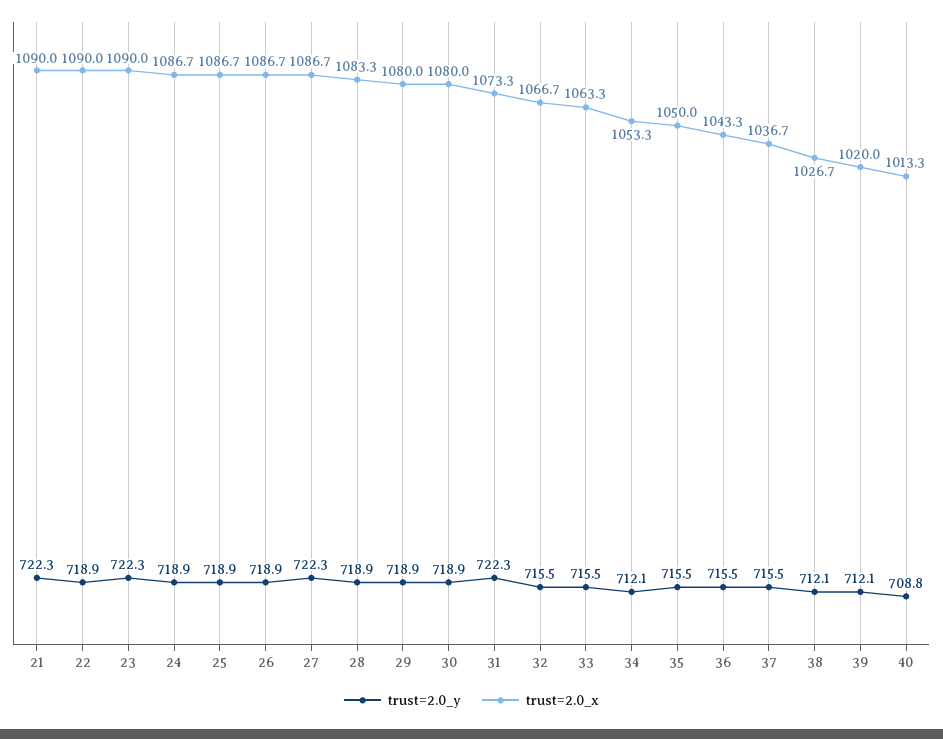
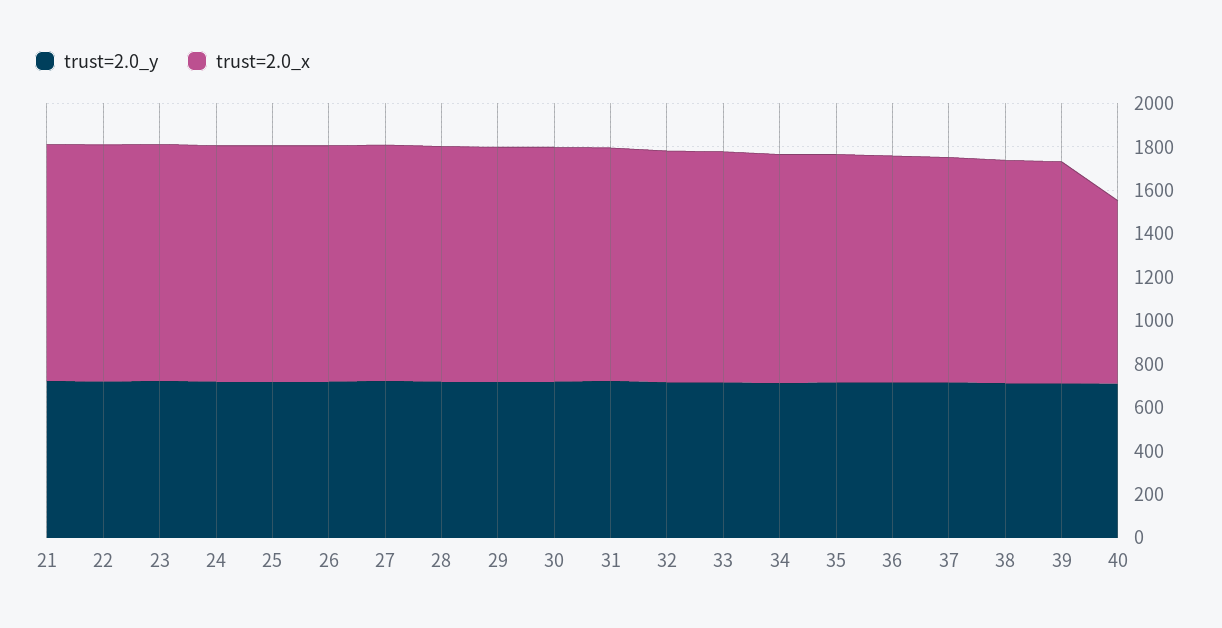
  {
    "trust=2.0_y": {
      "21": 722.3,
      "22": 718.9,
      "23": 722.3,
      "24": 718.9,
      "25": 718.9,
      "26": 718.9,
      "27": 722.3,
      "28": 718.9,
      "29": 718.9,
      "30": 718.9,
      "31": 722.3,
      "32": 715.5,
      "33": 715.5,
      "34": 712.1,
      "35": 715.5,
      "36": 715.5,
      "37": 715.5,
      "38": 712.1,
      "39": 712.1,
      "40": 708.8
    },
    "trust=2.0_x": {
      "21": 1090,
      "22": 1090,
      "23": 1090,
      "24": 1086.7,
      "25": 1086.7,
      "26": 1086.7,
      "27": 1086.7,
      "28": 1083.3,
      "29": 1080,
      "30": 1080,
      "31": 1073.3,
      "32": 1066.7,
      "33": 1063.3,
      "34": 1053.3,
      "35": 1050,
      "36": 1043.3,
      "37": 1036.7,
      "38": 1026.7,
      "39": 1020,
-     "40": 1013.3
+     "40": 850
    }
  }

